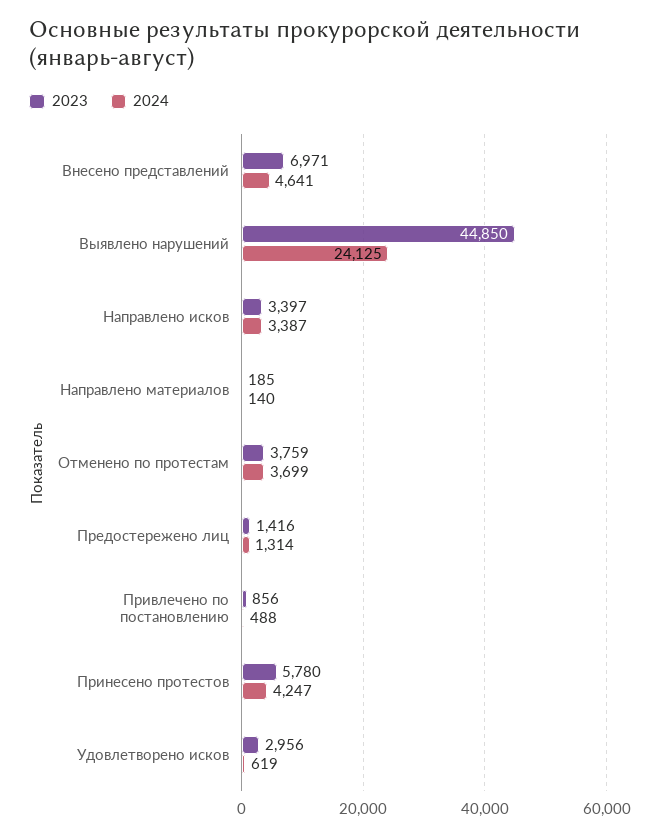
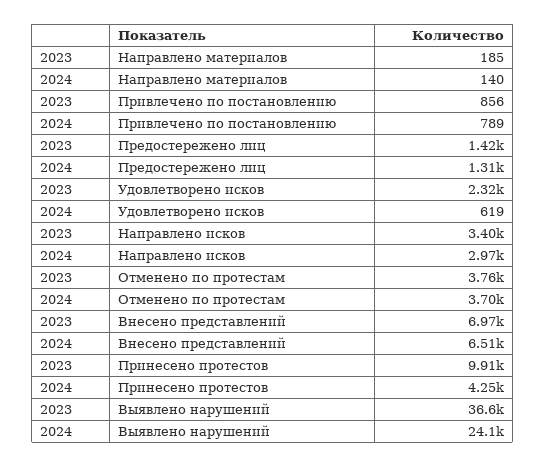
  {
    "2023": {
      "Внесено представлений": 6971,
-     "Выявлено нарушений": 44850,
+     "Выявлено нарушений": 36600,
      "Направлено исков": 3397,
      "Направлено материалов": 185,
      "Отменено по протестам": 3759,
      "Предостережено лиц": 1416,
      "Привлечено по постановлению": 856,
-     "Принесено протестов": 5780,
+     "Принесено протестов": 9910,
-     "Удовлетворено исков": 2956
+     "Удовлетворено исков": 2320
    },
    "2024": {
-     "Внесено представлений": 4641,
+     "Внесено представлений": 6510,
      "Выявлено нарушений": 24125,
-     "Направлено исков": 3387,
+     "Направлено исков": 2970,
      "Направлено материалов": 140,
      "Отменено по протестам": 3699,
      "Предостережено лиц": 1314,
-     "Привлечено по постановлению": 488,
+     "Привлечено по постановлению": 789,
      "Принесено протестов": 4247,
      "Удовлетворено исков": 619
    }
  }

